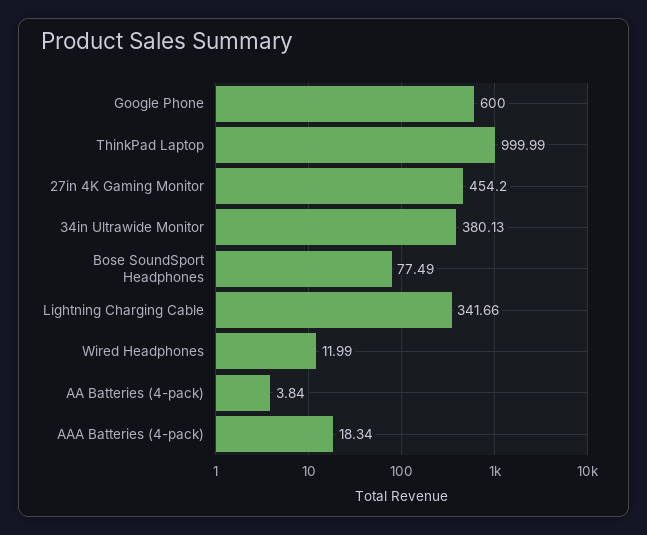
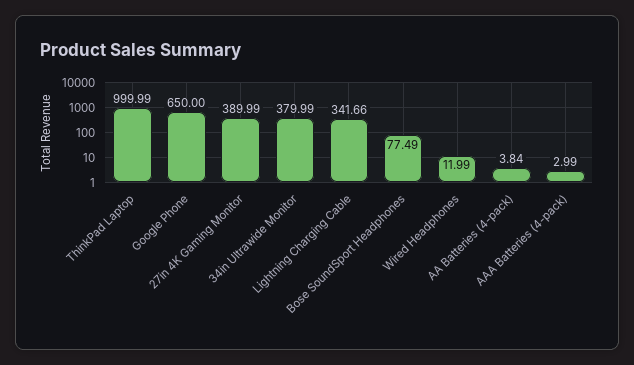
  {
-   "Google Phone": 600,
+   "Google Phone": 650,
    "ThinkPad Laptop": 999.99,
-   "27in 4K Gaming Monitor": 454.2,
+   "27in 4K Gaming Monitor": 389.99,
-   "34in Ultrawide Monitor": 380.13,
+   "34in Ultrawide Monitor": 379.99,
    "Bose SoundSport Headphones": 77.49,
    "Lightning Charging Cable": 341.66,
    "Wired Headphones": 11.99,
    "AA Batteries (4-pack)": 3.84,
-   "AAA Batteries (4-pack)": 18.34
+   "AAA Batteries (4-pack)": 2.99
  }

